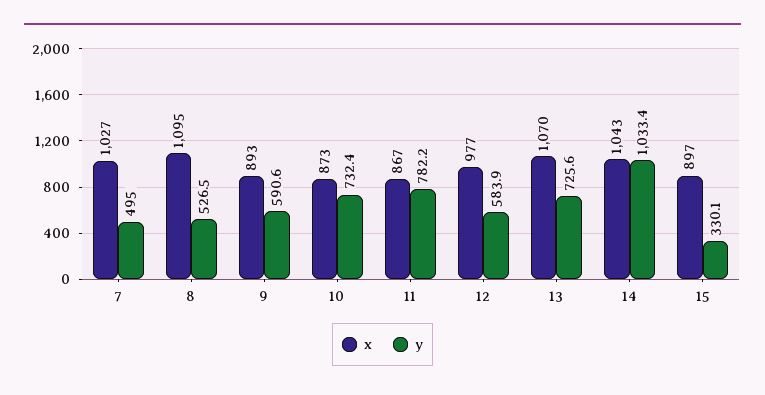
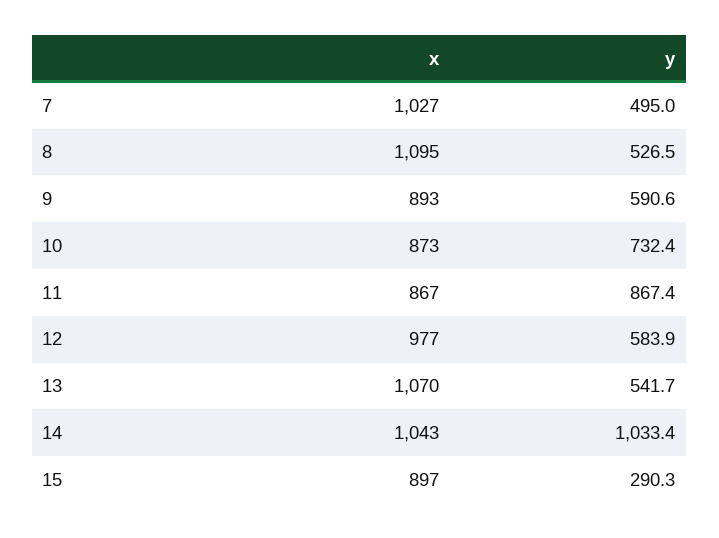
  {
    "x": {
      "7": 1027,
      "8": 1095,
      "9": 893,
      "10": 873,
      "11": 867,
      "12": 977,
      "13": 1070,
      "14": 1043,
      "15": 897
    },
    "y": {
      "7": 495,
      "8": 526.5,
      "9": 590.6,
      "10": 732.4,
-     "11": 782.2,
+     "11": 867.4,
      "12": 583.9,
-     "13": 725.6,
+     "13": 541.7,
      "14": 1033.4,
-     "15": 330.1
+     "15": 290.3
    }
  }

